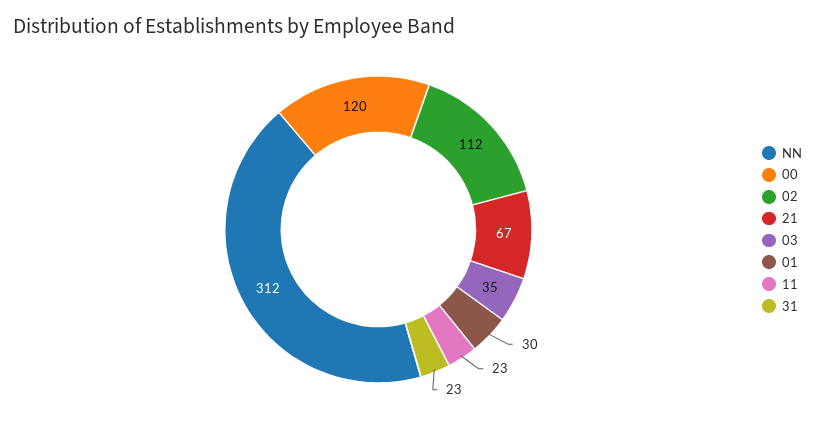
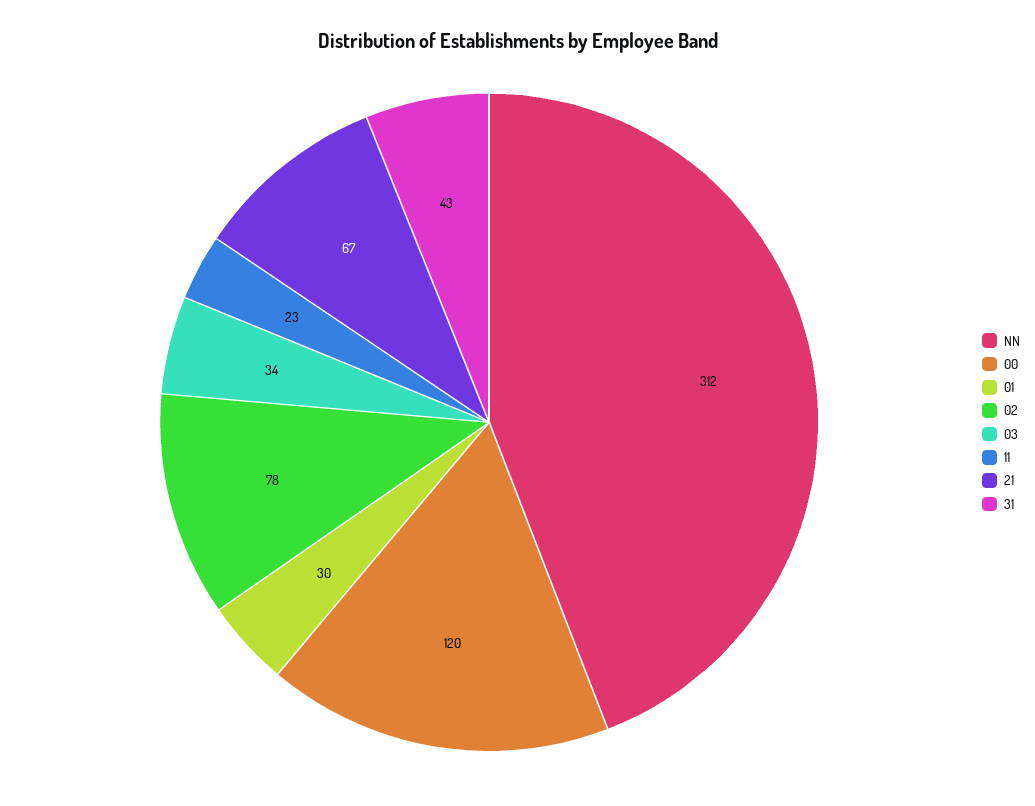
  {
    "NN": 312,
    "00": 120,
-   "02": 112,
+   "02": 78,
    "21": 67,
-   "03": 35,
+   "03": 34,
    "01": 30,
    "11": 23,
-   "31": 23
+   "31": 43
  }

